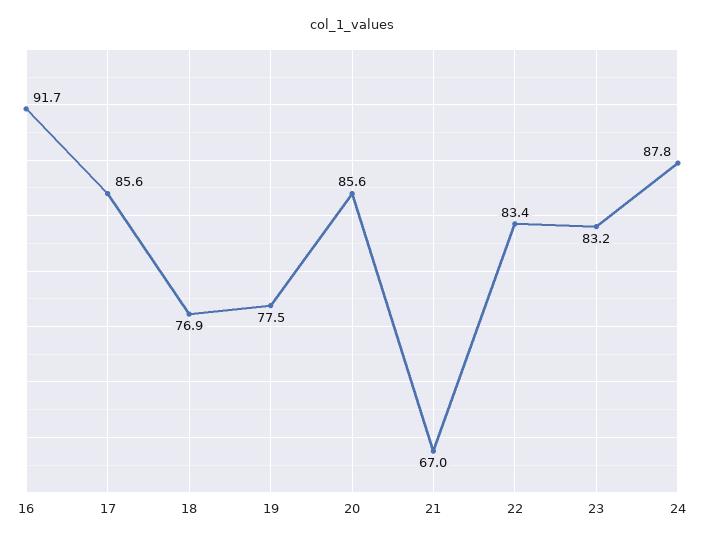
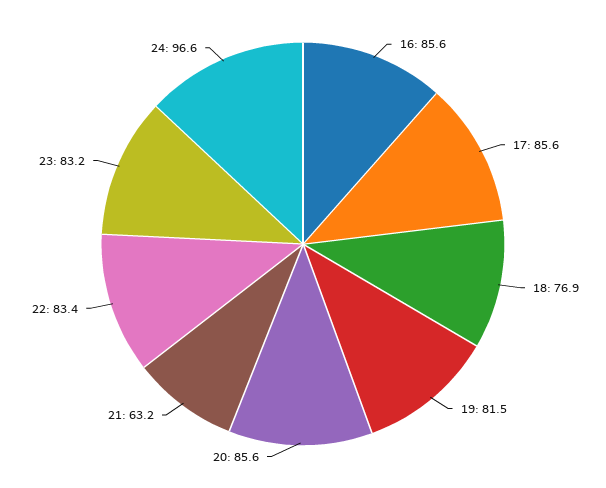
  {
-   "16": 91.7,
+   "16": 85.6,
    "17": 85.6,
    "18": 76.9,
-   "19": 77.5,
+   "19": 81.5,
    "20": 85.6,
-   "21": 67,
+   "21": 63.2,
    "22": 83.4,
    "23": 83.2,
-   "24": 87.8
+   "24": 96.6
  }

